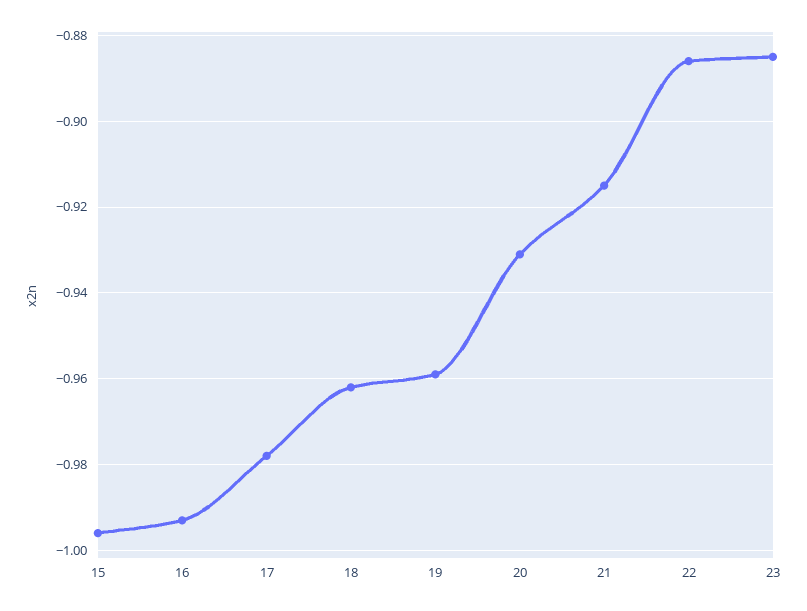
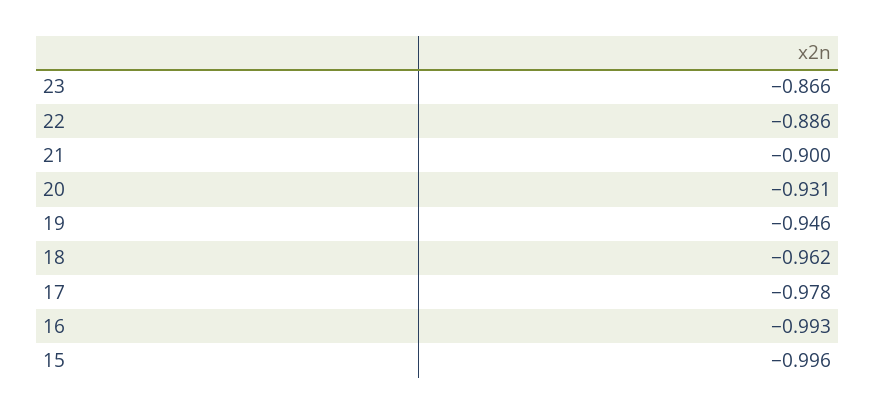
  {
    "15": -0.996,
    "16": -0.993,
    "17": -0.978,
    "18": -0.962,
-   "19": -0.96,
+   "19": -0.946,
    "20": -0.931,
-   "21": -0.915,
+   "21": -0.9,
    "22": -0.886,
-   "23": -0.885
+   "23": -0.866
  }

